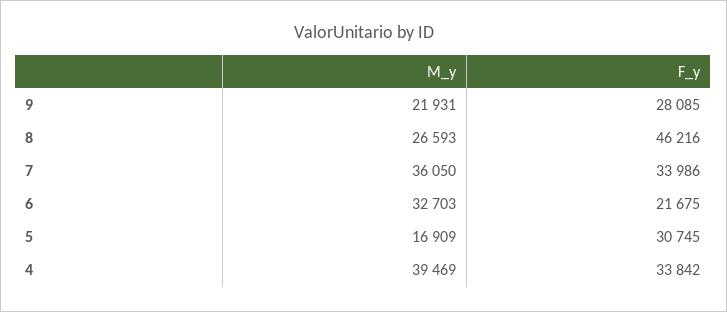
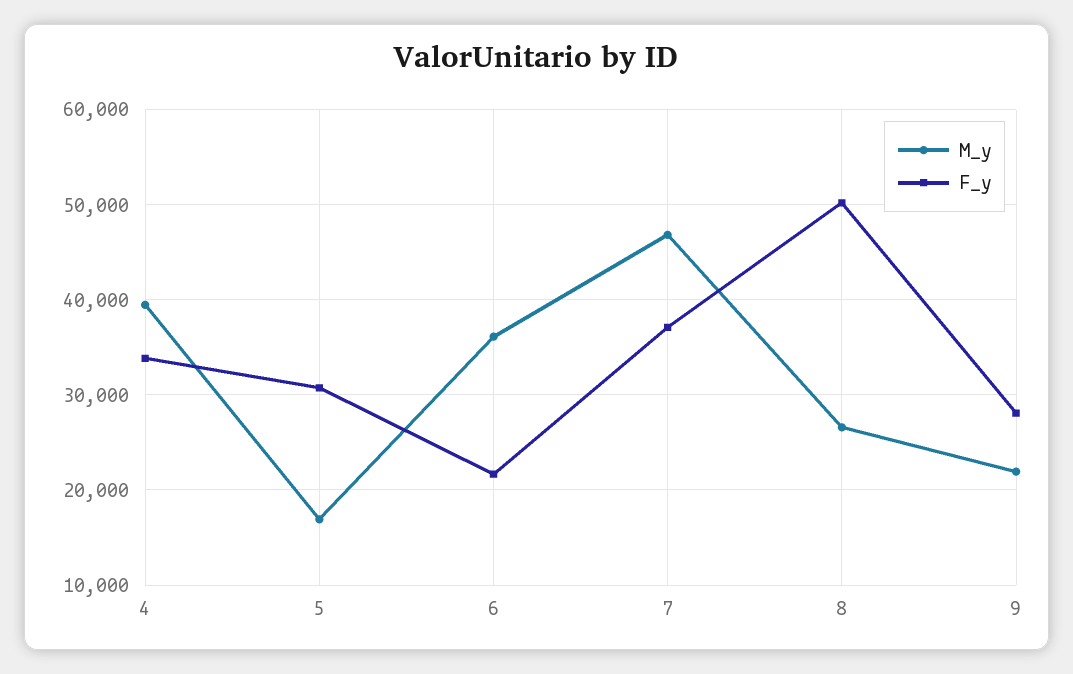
  {
    "M_y": {
      "9": 21931,
      "8": 26593,
-     "7": 36050,
+     "7": 47000,
-     "6": 32703,
+     "6": 36000,
      "5": 16909,
      "4": 39469
    },
    "F_y": {
      "9": 28085,
-     "8": 46216,
+     "8": 50000,
-     "7": 33986,
+     "7": 37000,
      "6": 21675,
      "5": 30745,
      "4": 33842
    }
  }

